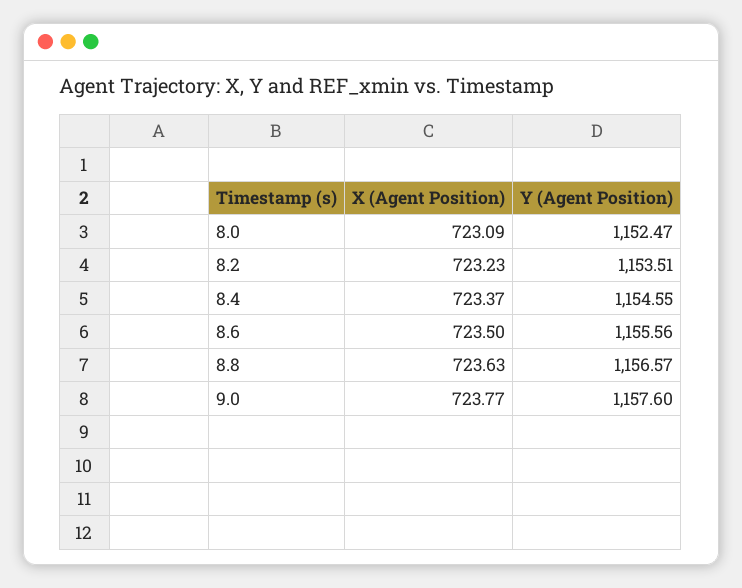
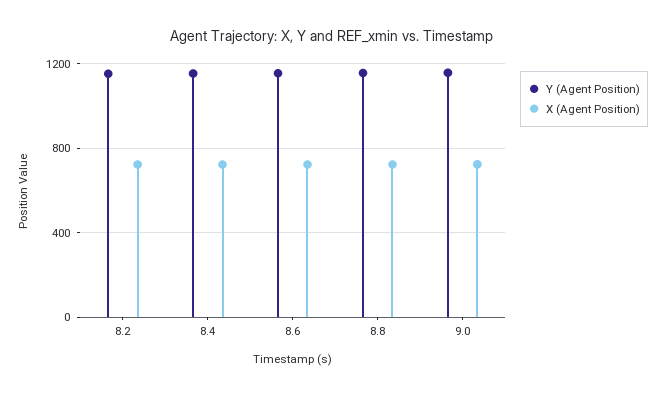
  {
    "X (Agent Position)": {
-     "8.0": 723.09,
      "8.2": 723.23,
      "8.4": 723.37,
      "8.6": 723.5,
      "8.8": 723.63,
      "9.0": 723.77
    },
    "Y (Agent Position)": {
-     "8.0": 1152.47,
      "8.2": 1153.51,
      "8.4": 1154.55,
      "8.6": 1155.56,
      "8.8": 1156.57,
      "9.0": 1157.6
    }
  }

